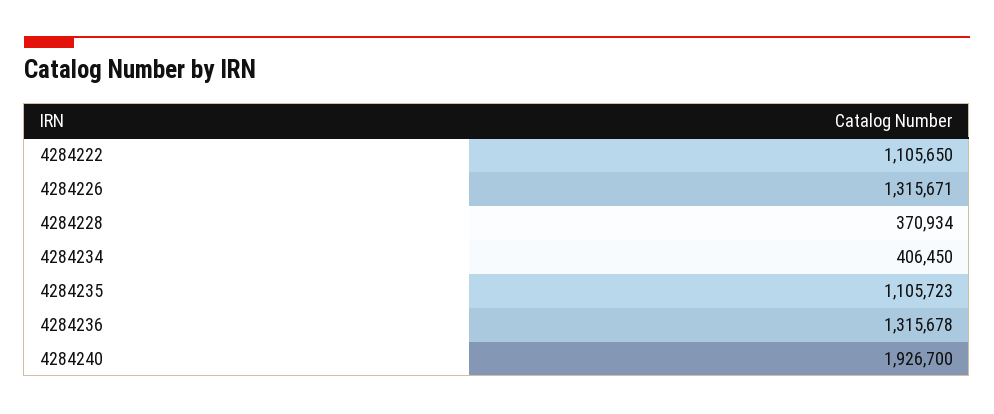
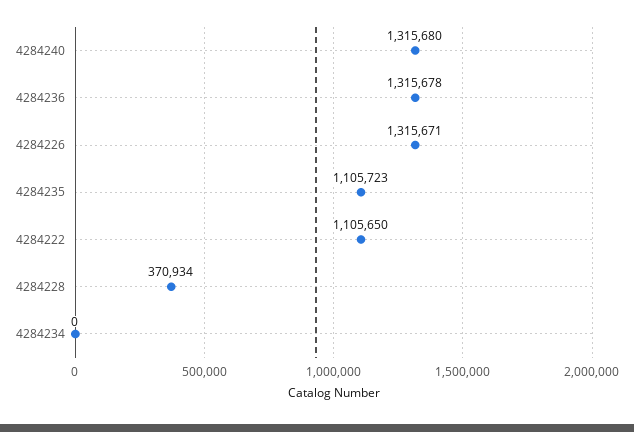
  {
    "4284222": 1105650,
    "4284226": 1315671,
    "4284228": 370934,
-   "4284234": 406450,
+   "4284234": 0,
    "4284235": 1105723,
    "4284236": 1315678,
-   "4284240": 1926700
+   "4284240": 1315680
  }

